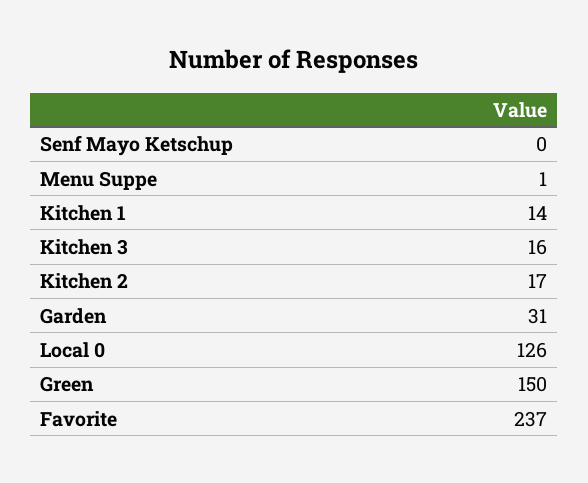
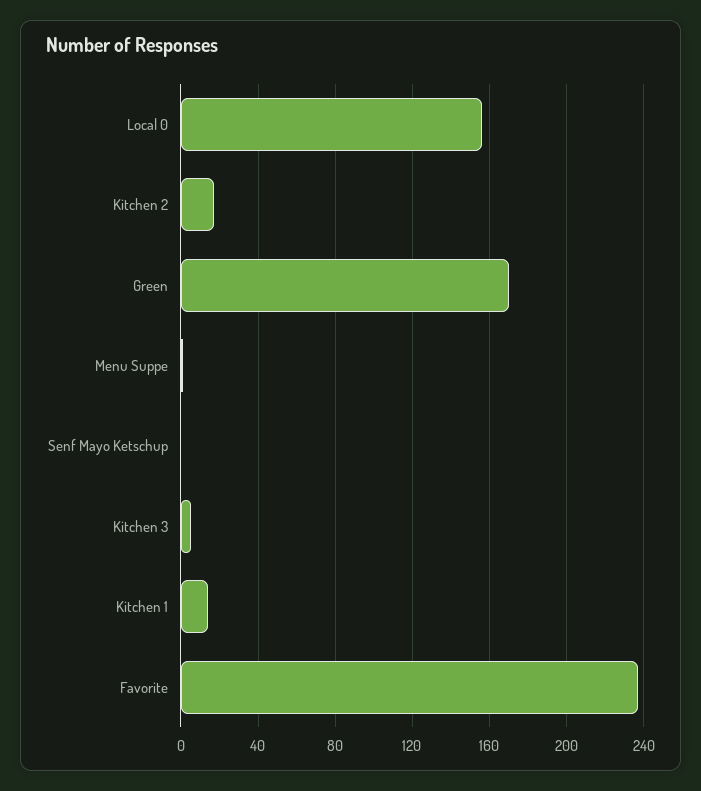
  {
    "Senf Mayo Ketschup": 0,
    "Menu Suppe": 1,
    "Kitchen 1": 14,
-   "Kitchen 3": 16,
+   "Kitchen 3": 5,
    "Kitchen 2": 17,
-   "Garden": 31,
-   "Local 0": 126,
+   "Local 0": 155,
-   "Green": 150,
+   "Green": 170,
    "Favorite": 237
  }

